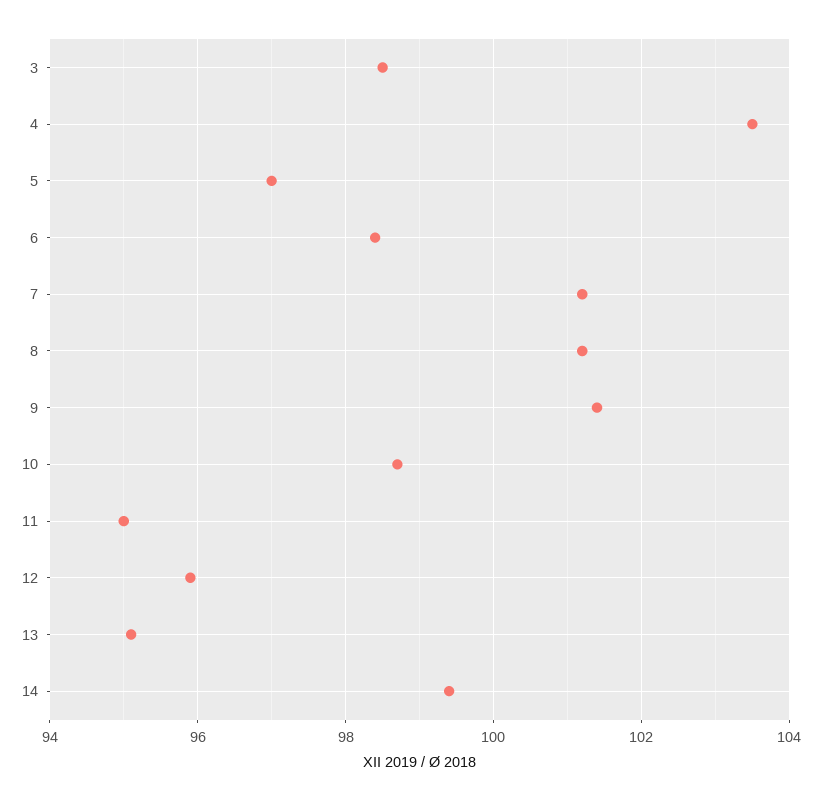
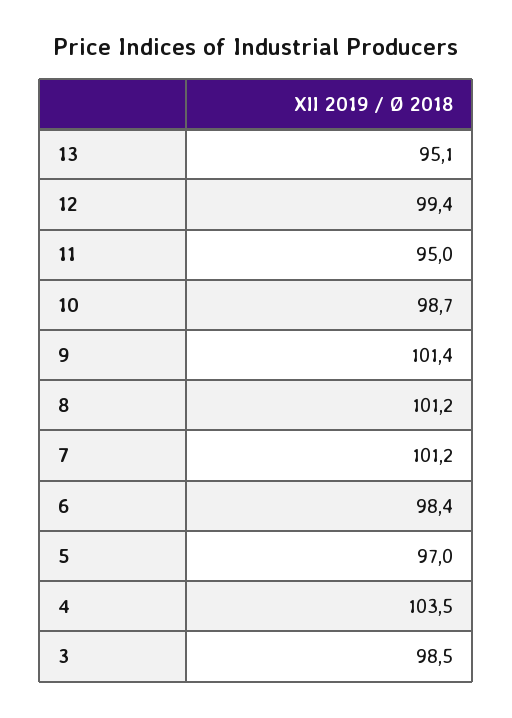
  {
    "3": 98.5,
    "4": 103.5,
    "5": 97,
    "6": 98.4,
    "7": 101.2,
    "8": 101.2,
    "9": 101.4,
    "10": 98.7,
    "11": 95,
-   "12": 96,
+   "12": 99.4,
-   "13": 95.1,
+   "13": 95.1
-   "14": 99.5
  }

